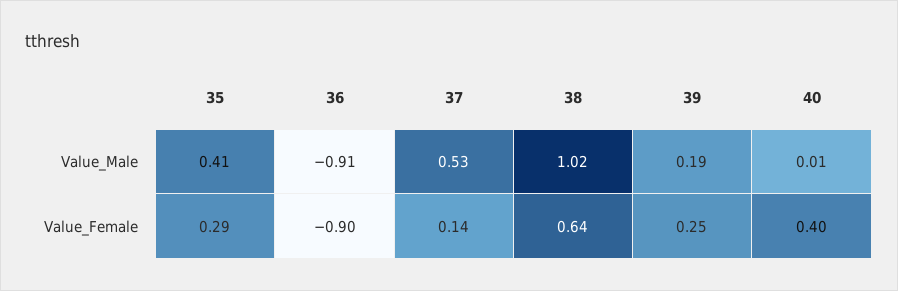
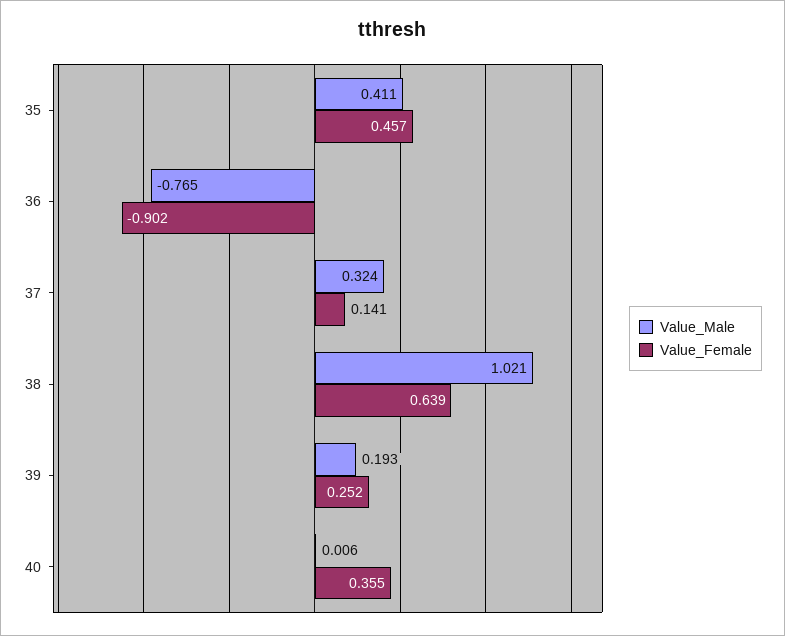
  {
    "Value_Male": {
      "35": 0.411,
-     "36": -0.91,
+     "36": -0.765,
-     "37": 0.53,
+     "37": 0.324,
      "38": 1.021,
      "39": 0.193,
      "40": 0.006
    },
    "Value_Female": {
-     "35": 0.29,
+     "35": 0.457,
      "36": -0.902,
      "37": 0.141,
      "38": 0.639,
      "39": 0.252,
-     "40": 0.4
+     "40": 0.355
    }
  }

